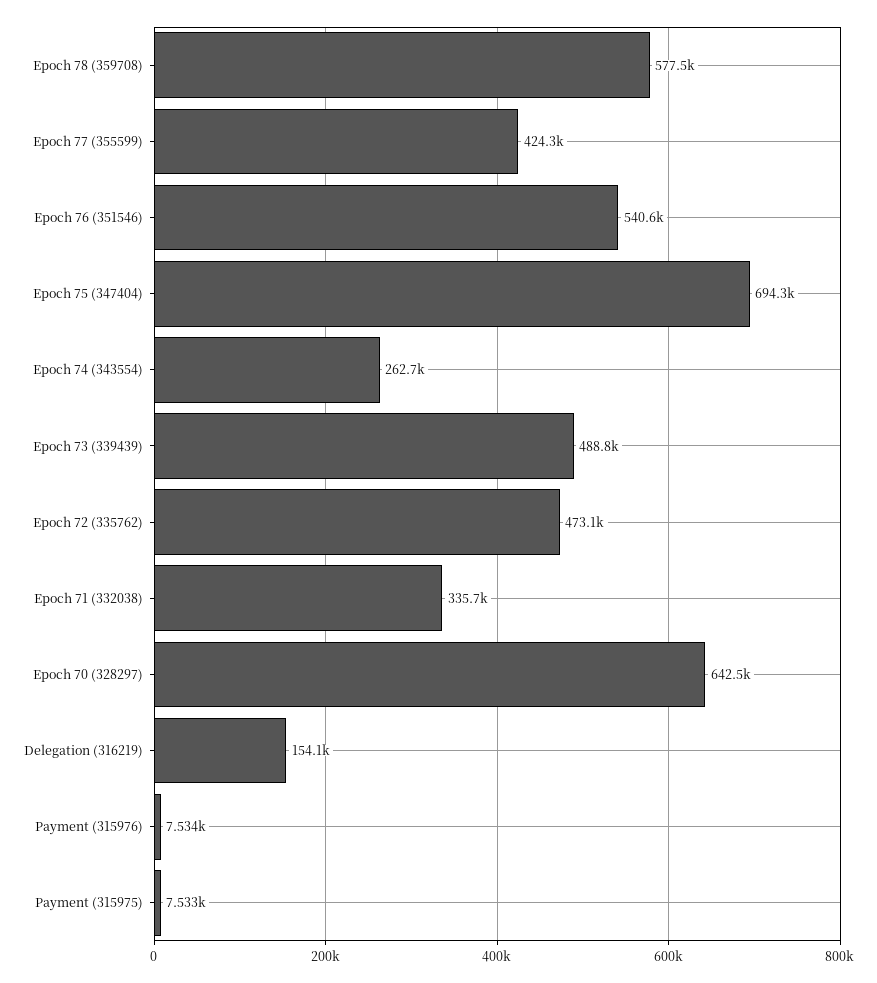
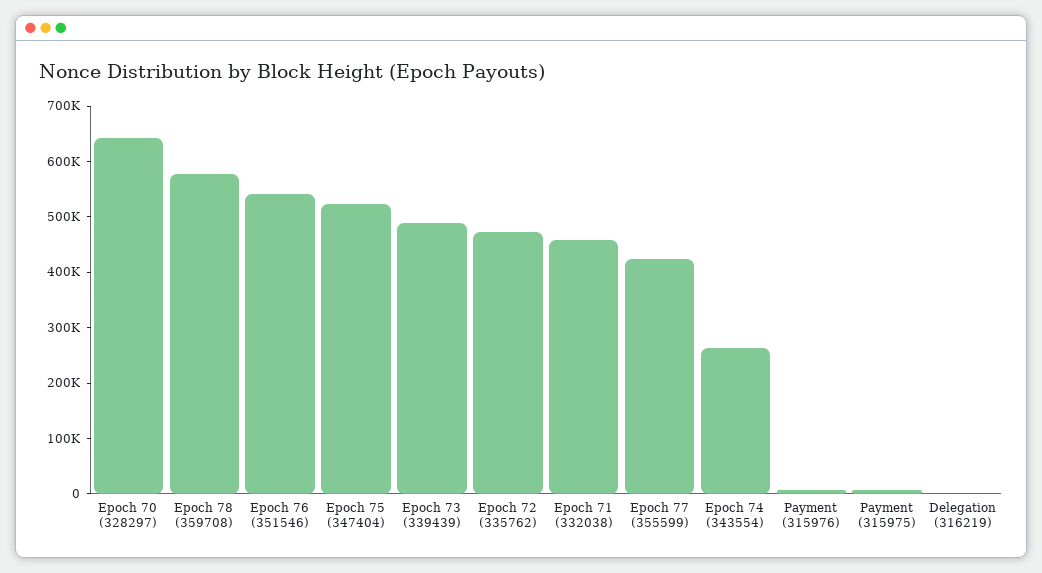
  {
    "Epoch 78 (359708)": 577500,
    "Epoch 77 (355599)": 424300,
    "Epoch 76 (351546)": 540600,
-   "Epoch 75 (347404)": 694300,
+   "Epoch 75 (347404)": 520000,
    "Epoch 74 (343554)": 262700,
    "Epoch 73 (339439)": 488800,
    "Epoch 72 (335762)": 473100,
-   "Epoch 71 (332038)": 335700,
+   "Epoch 71 (332038)": 460000,
    "Epoch 70 (328297)": 642500,
-   "Delegation (316219)": 154100,
+   "Delegation (316219)": 0,
    "Payment (315976)": 7534,
    "Payment (315975)": 7533
  }

